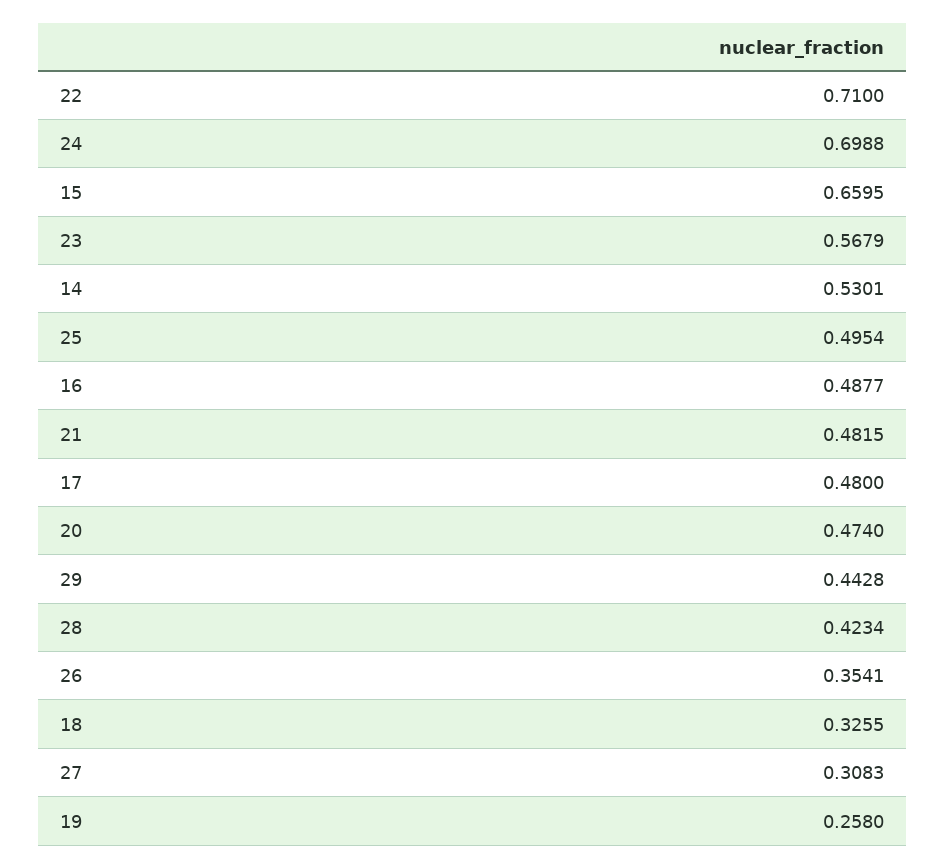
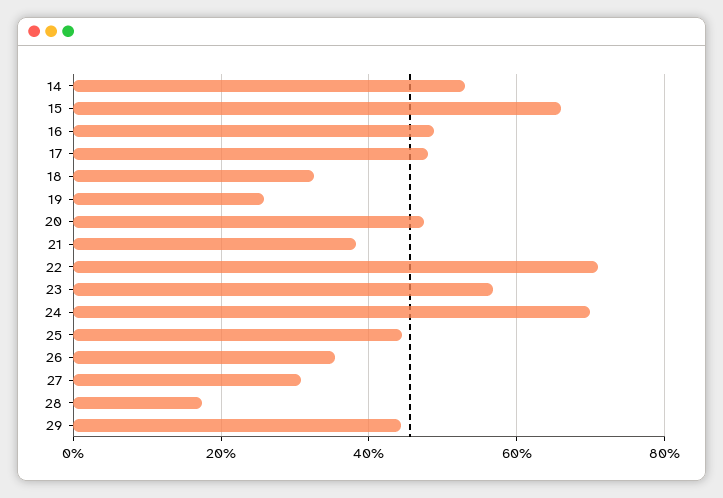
  {
    "22": 0.71,
    "24": 0.6988,
    "15": 0.6595,
    "23": 0.5679,
    "14": 0.5301,
-   "25": 0.4954,
+   "25": 0.44,
    "16": 0.4877,
-   "21": 0.4815,
+   "21": 0.38,
    "17": 0.48,
    "20": 0.474,
    "29": 0.4428,
-   "28": 0.4234,
+   "28": 0.18,
    "26": 0.3541,
    "18": 0.3255,
    "27": 0.3083,
    "19": 0.258
  }

